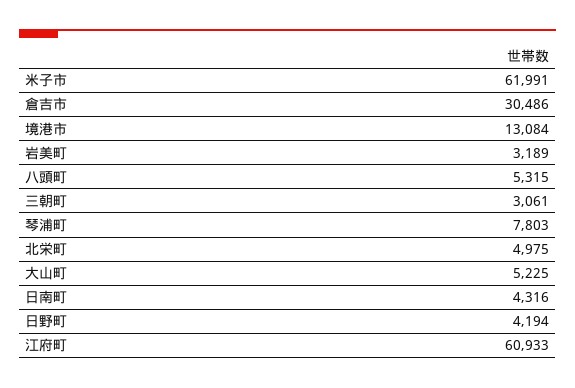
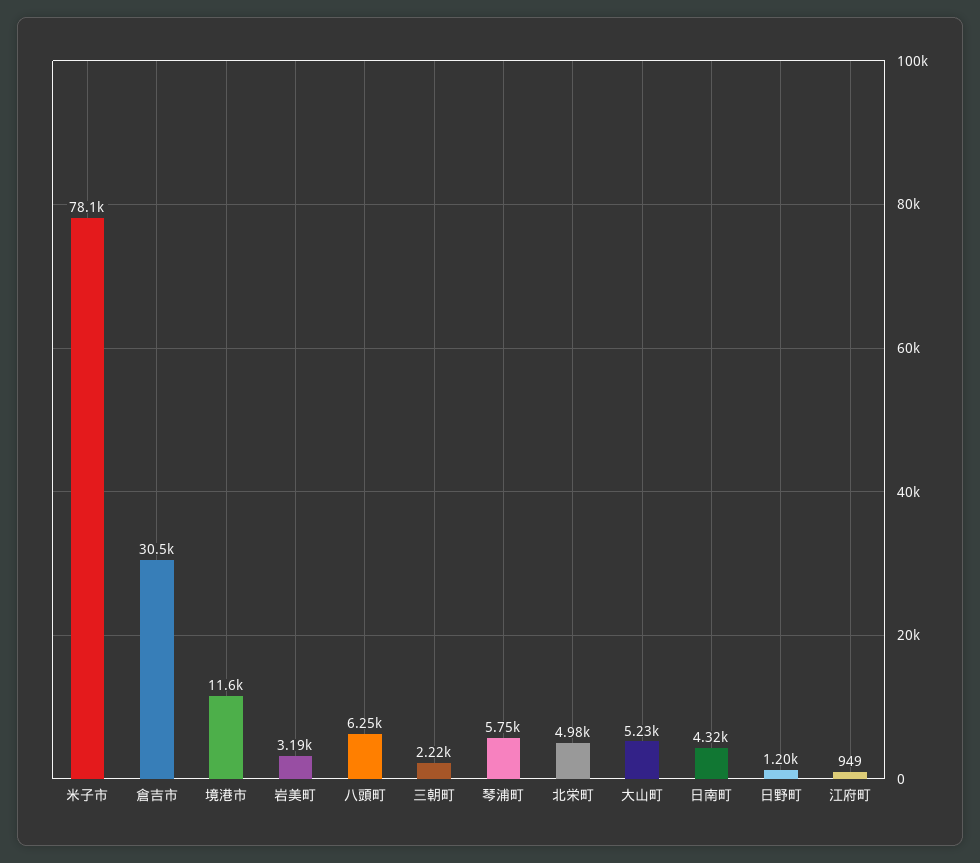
  {
-   "米子市": 61991,
+   "米子市": 78100,
    "倉吉市": 30486,
-   "境港市": 13084,
+   "境港市": 11600,
    "岩美町": 3189,
-   "八頭町": 5315,
+   "八頭町": 6250,
-   "三朝町": 3061,
+   "三朝町": 2220,
-   "琴浦町": 7803,
+   "琴浦町": 5750,
    "北栄町": 4975,
    "大山町": 5225,
    "日南町": 4316,
-   "日野町": 4194,
+   "日野町": 1200,
-   "江府町": 60933
+   "江府町": 949
  }

